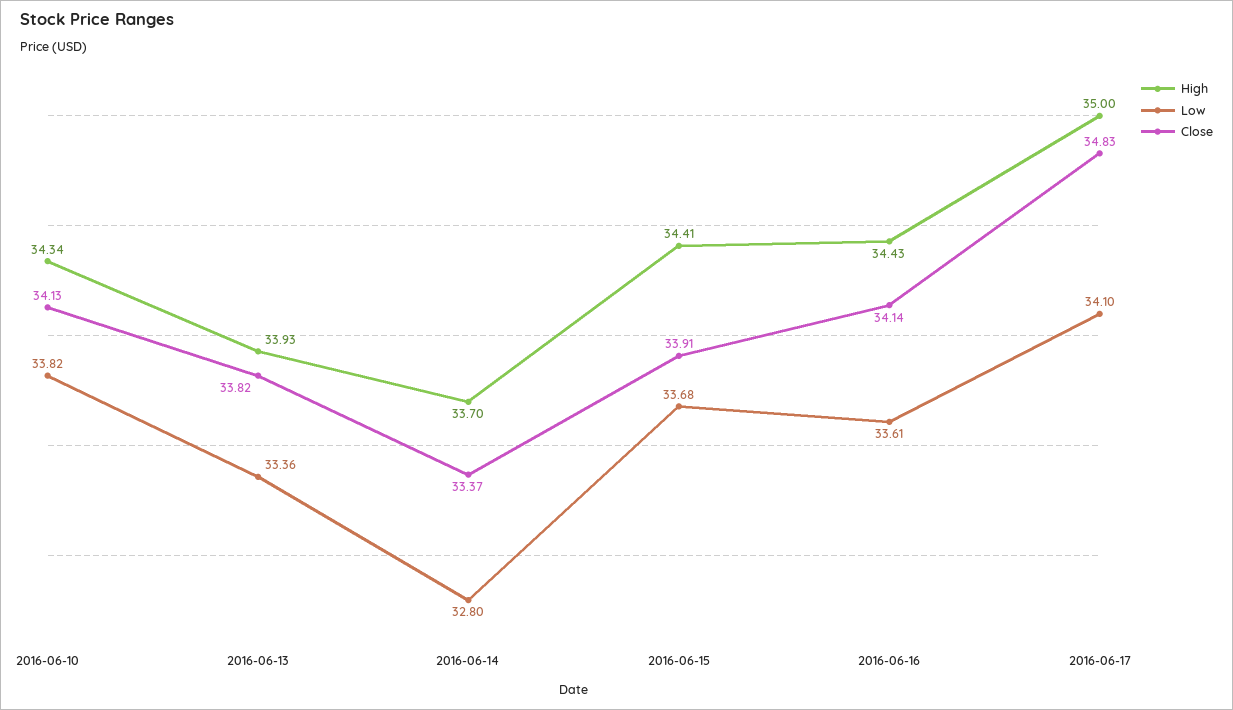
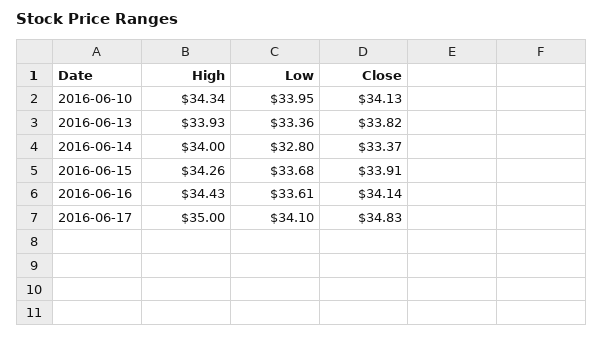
  {
    "High": {
      "2016-06-10": 34.34,
      "2016-06-13": 33.93,
-     "2016-06-14": 33.7,
+     "2016-06-14": 34,
-     "2016-06-15": 34.41,
+     "2016-06-15": 34.26,
      "2016-06-16": 34.43,
      "2016-06-17": 35
    },
    "Low": {
-     "2016-06-10": 33.82,
+     "2016-06-10": 33.95,
      "2016-06-13": 33.36,
      "2016-06-14": 32.8,
      "2016-06-15": 33.68,
      "2016-06-16": 33.61,
      "2016-06-17": 34.1
    },
    "Close": {
      "2016-06-10": 34.13,
      "2016-06-13": 33.82,
      "2016-06-14": 33.37,
      "2016-06-15": 33.91,
      "2016-06-16": 34.14,
      "2016-06-17": 34.83
    }
  }

